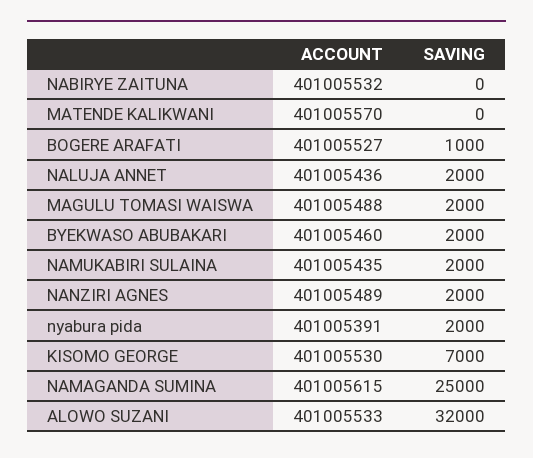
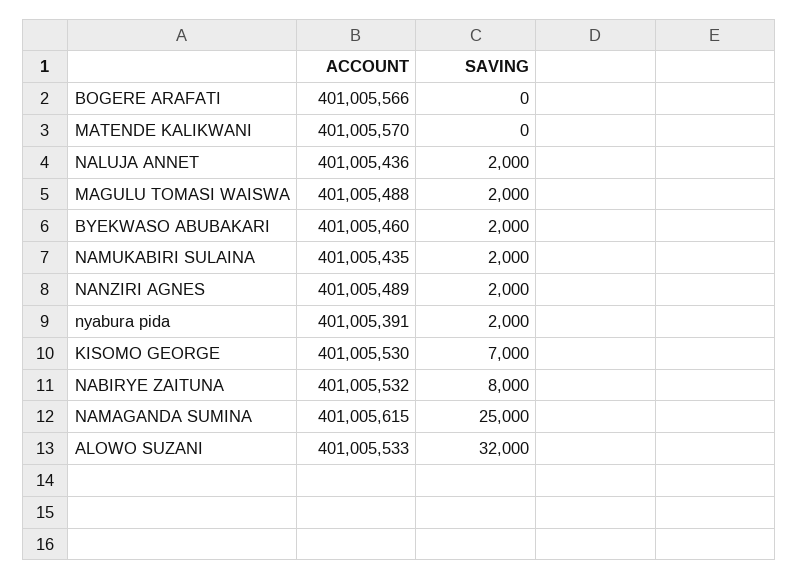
  {
    "ACCOUNT": {
      "NABIRYE ZAITUNA": 401005532,
      "MATENDE KALIKWANI": 401005570,
-     "BOGERE ARAFATI": 401005527,
+     "BOGERE ARAFATI": 401005566,
      "NALUJA ANNET": 401005436,
      "MAGULU TOMASI WAISWA": 401005488,
      "BYEKWASO ABUBAKARI": 401005460,
      "NAMUKABIRI SULAINA": 401005435,
      "NANZIRI AGNES": 401005489,
      "nyabura pida": 401005391,
      "KISOMO GEORGE": 401005530,
      "NAMAGANDA SUMINA": 401005615,
      "ALOWO SUZANI": 401005533
    },
    "SAVING": {
-     "NABIRYE ZAITUNA": 0,
+     "NABIRYE ZAITUNA": 8000,
      "MATENDE KALIKWANI": 0,
-     "BOGERE ARAFATI": 1000,
+     "BOGERE ARAFATI": 0,
      "NALUJA ANNET": 2000,
      "MAGULU TOMASI WAISWA": 2000,
      "BYEKWASO ABUBAKARI": 2000,
      "NAMUKABIRI SULAINA": 2000,
      "NANZIRI AGNES": 2000,
      "nyabura pida": 2000,
      "KISOMO GEORGE": 7000,
      "NAMAGANDA SUMINA": 25000,
      "ALOWO SUZANI": 32000
    }
  }

